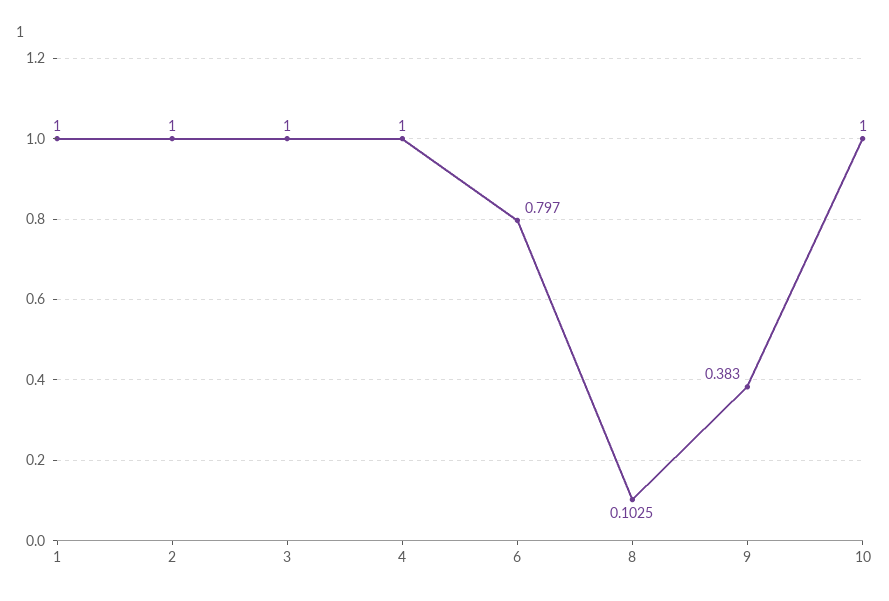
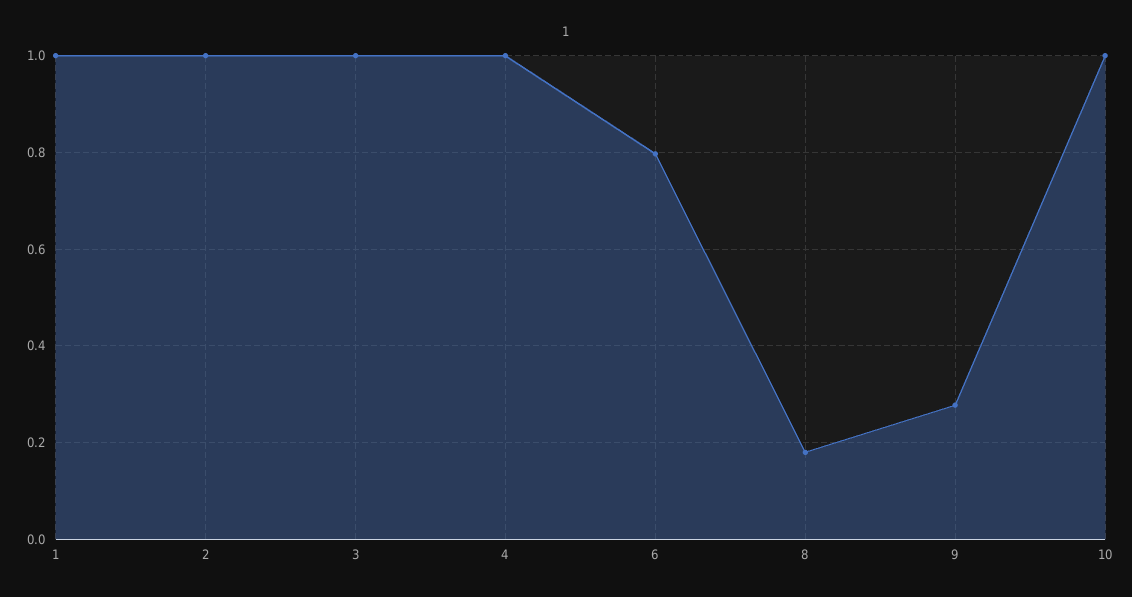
  {
    "1": 1,
    "2": 1,
    "3": 1,
    "4": 1,
    "6": 0.797,
-   "8": 0.1025,
+   "8": 0.18,
-   "9": 0.383,
+   "9": 0.28,
    "10": 1
  }

